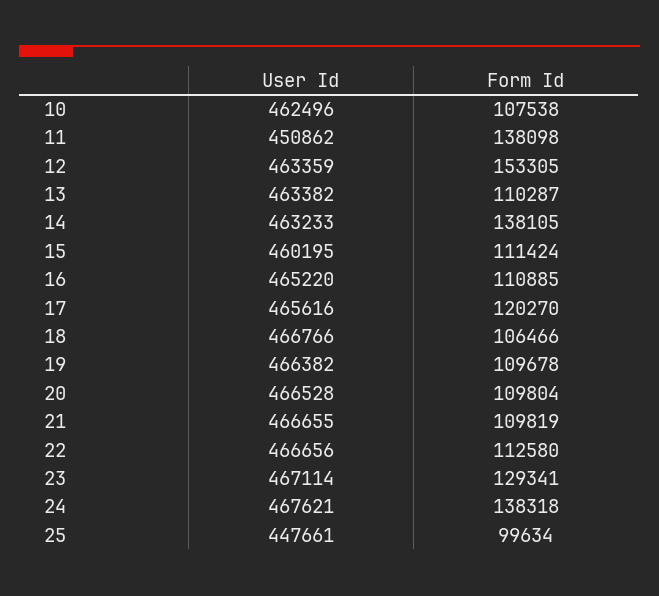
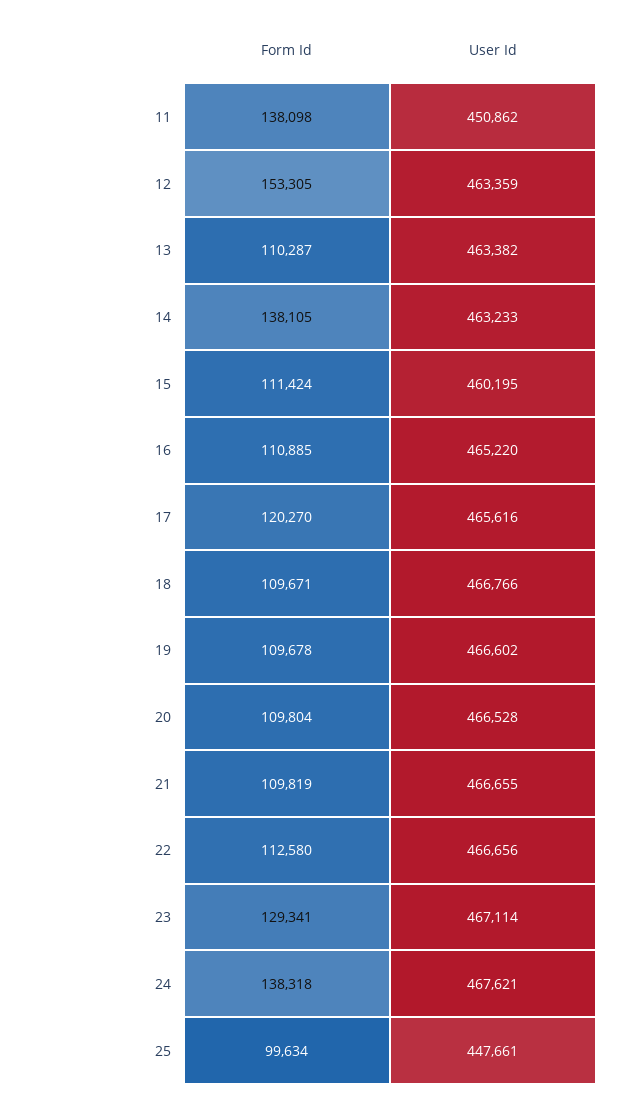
  {
    "User Id": {
-     "10": 462496,
      "11": 450862,
      "12": 463359,
      "13": 463382,
      "14": 463233,
      "15": 460195,
      "16": 465220,
      "17": 465616,
      "18": 466766,
-     "19": 466382,
+     "19": 466602,
      "20": 466528,
      "21": 466655,
      "22": 466656,
      "23": 467114,
      "24": 467621,
      "25": 447661
    },
    "Form Id": {
-     "10": 107538,
      "11": 138098,
      "12": 153305,
      "13": 110287,
      "14": 138105,
      "15": 111424,
      "16": 110885,
      "17": 120270,
-     "18": 106466,
+     "18": 109671,
      "19": 109678,
      "20": 109804,
      "21": 109819,
      "22": 112580,
      "23": 129341,
      "24": 138318,
      "25": 99634
    }
  }

